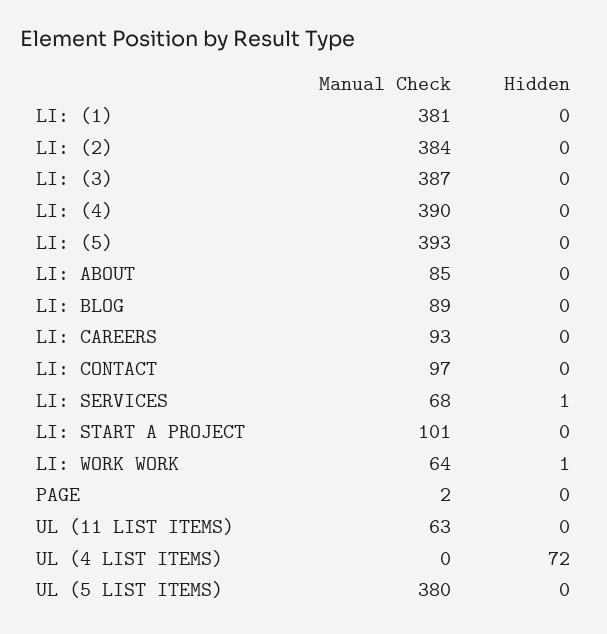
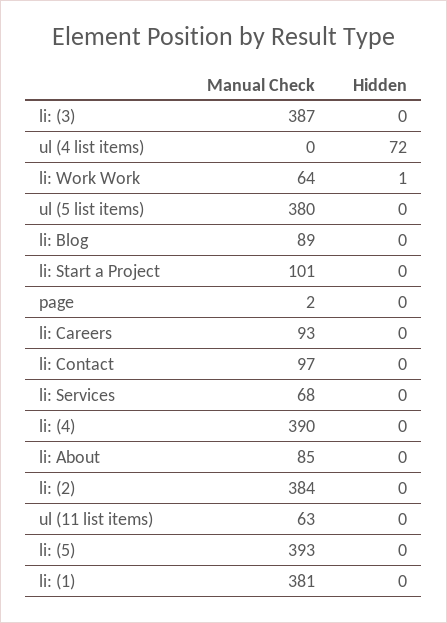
  {
    "Manual Check": {
      "LI: (1)": 381,
      "LI: (2)": 384,
      "LI: (3)": 387,
      "LI: (4)": 390,
      "LI: (5)": 393,
      "LI: ABOUT": 85,
      "LI: BLOG": 89,
      "LI: CAREERS": 93,
      "LI: CONTACT": 97,
      "LI: SERVICES": 68,
      "LI: START A PROJECT": 101,
      "LI: WORK WORK": 64,
      "PAGE": 2,
      "UL (11 LIST ITEMS)": 63,
      "UL (4 LIST ITEMS)": 0,
      "UL (5 LIST ITEMS)": 380
    },
    "Hidden": {
      "LI: (1)": 0,
      "LI: (2)": 0,
      "LI: (3)": 0,
      "LI: (4)": 0,
      "LI: (5)": 0,
      "LI: ABOUT": 0,
      "LI: BLOG": 0,
      "LI: CAREERS": 0,
      "LI: CONTACT": 0,
-     "LI: SERVICES": 1,
+     "LI: SERVICES": 0,
      "LI: START A PROJECT": 0,
      "LI: WORK WORK": 1,
      "PAGE": 0,
      "UL (11 LIST ITEMS)": 0,
      "UL (4 LIST ITEMS)": 72,
      "UL (5 LIST ITEMS)": 0
    }
  }

